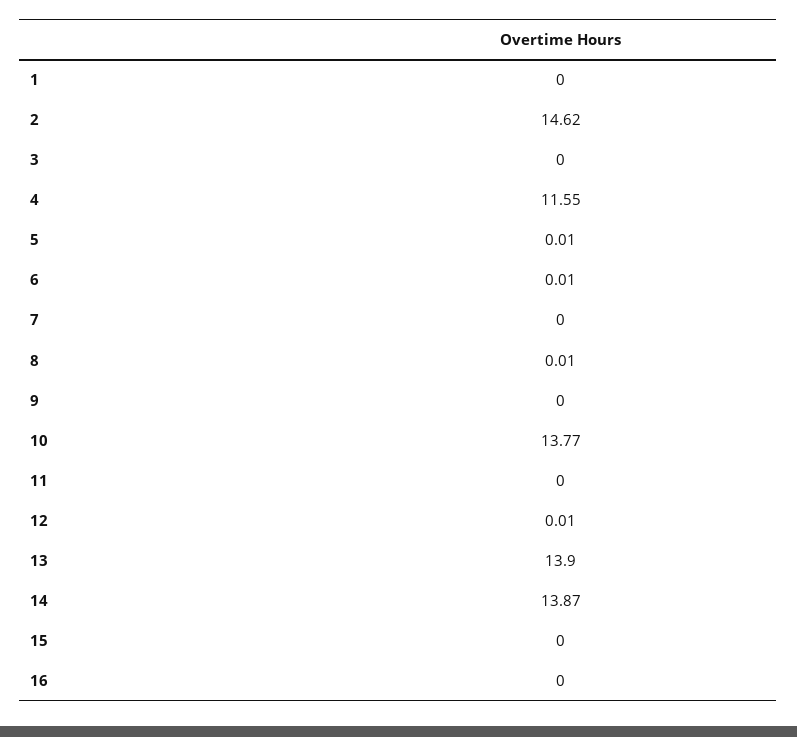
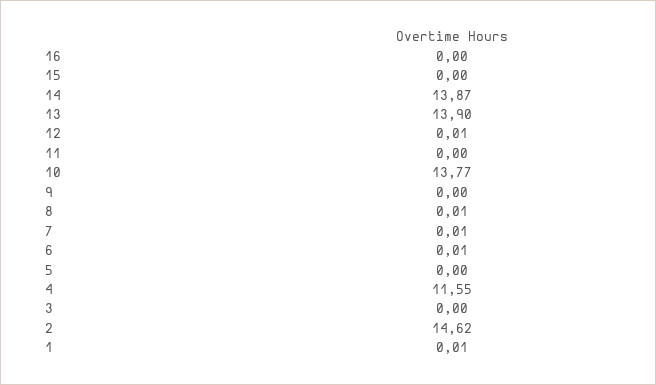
  {
-   "1": 0,
+   "1": 0.01,
    "2": 14.62,
    "3": 0,
    "4": 11.55,
-   "5": 0.01,
+   "5": 0,
    "6": 0.01,
-   "7": 0,
+   "7": 0.01,
    "8": 0.01,
    "9": 0,
    "10": 13.77,
    "11": 0,
    "12": 0.01,
    "13": 13.9,
    "14": 13.87,
    "15": 0,
    "16": 0
  }

